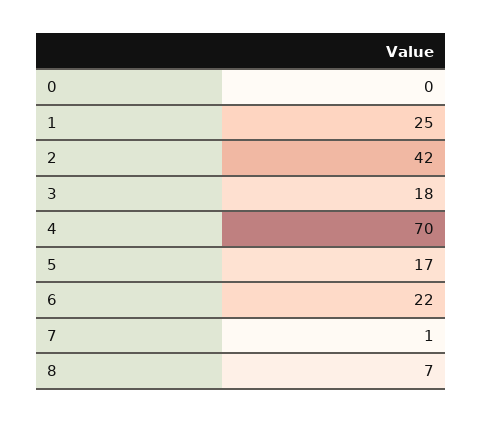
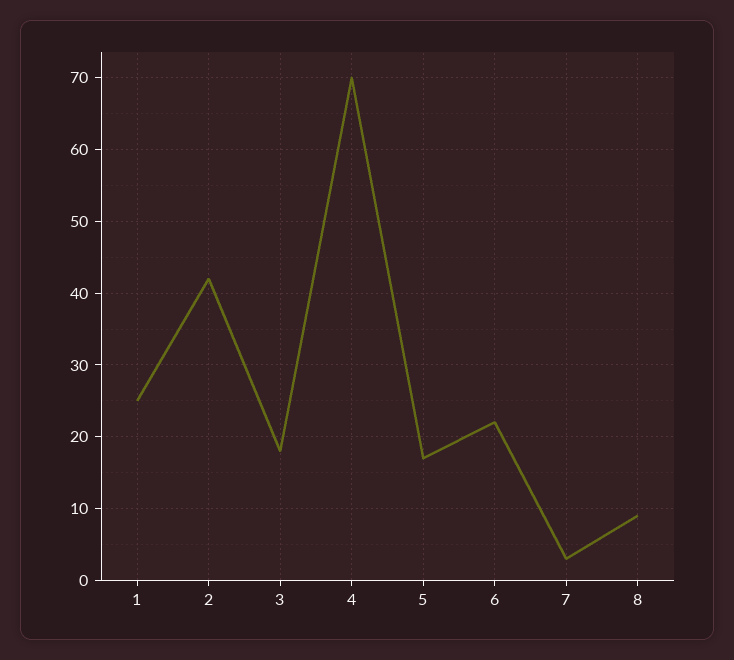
  {
-   "0": 0,
    "1": 25,
    "2": 42,
    "3": 18,
    "4": 70,
    "5": 17,
    "6": 22,
-   "7": 1,
+   "7": 3,
-   "8": 7
+   "8": 9
  }

